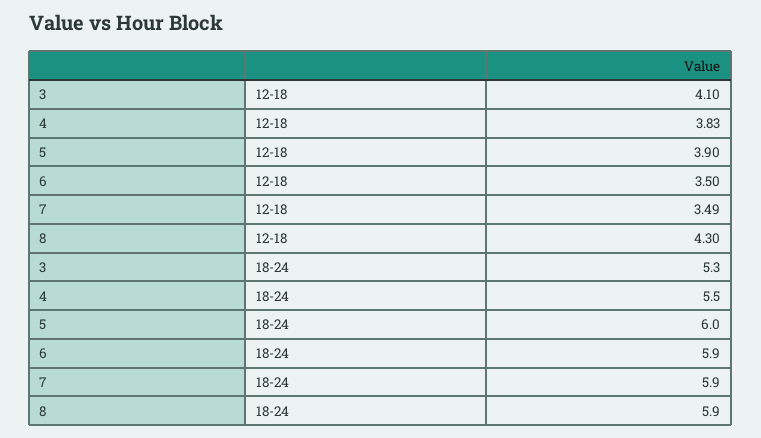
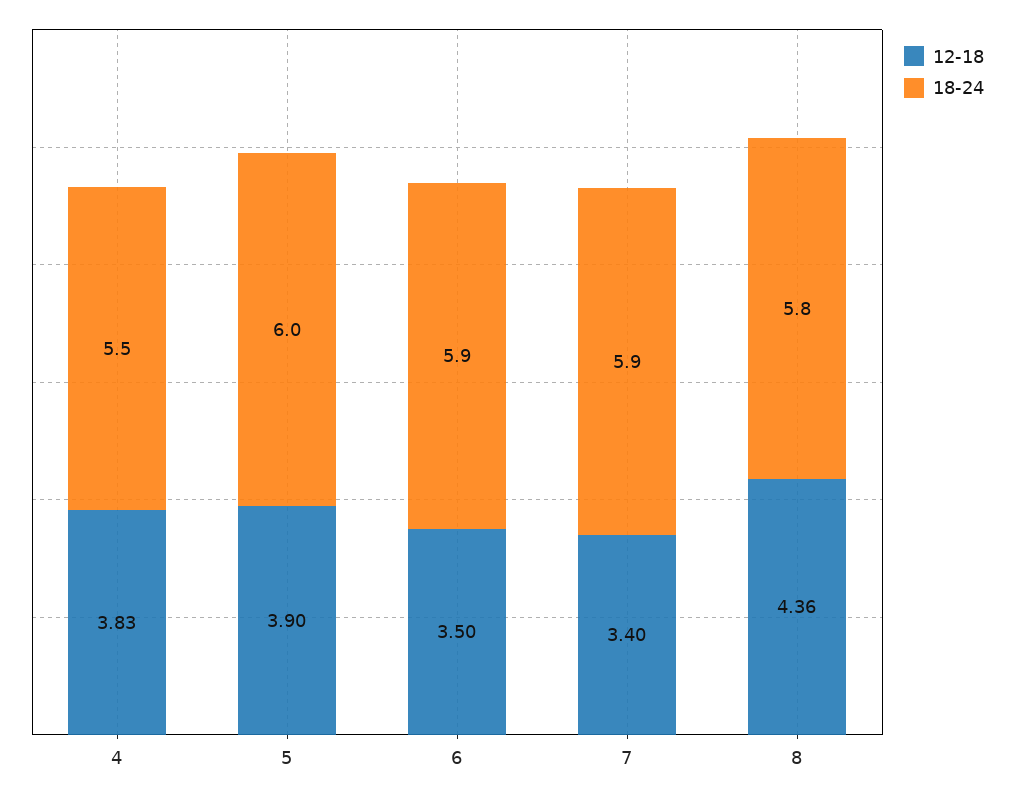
  {
    "12-18": {
-     "3": 4.1,
      "4": 3.83,
      "5": 3.9,
      "6": 3.5,
-     "7": 3.49,
+     "7": 3.4,
-     "8": 4.3
+     "8": 4.36
    },
    "18-24": {
-     "3": 5.3,
      "4": 5.5,
      "5": 6,
      "6": 5.9,
      "7": 5.9,
-     "8": 5.9
+     "8": 5.8
    }
  }

